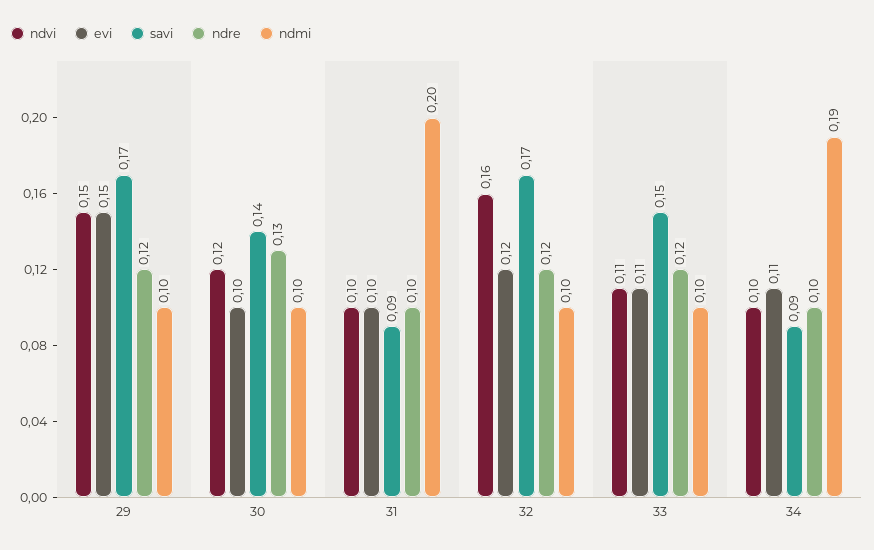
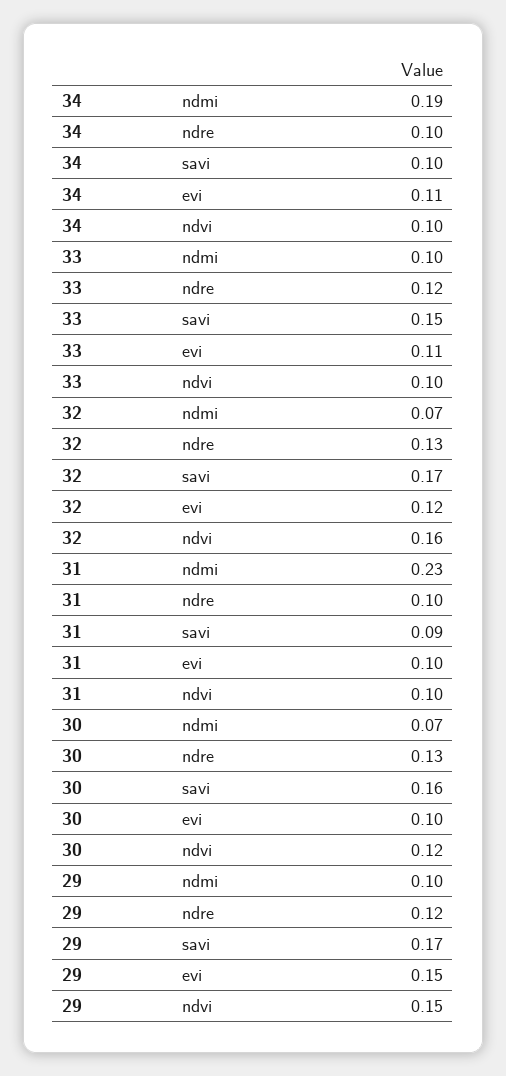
  {
    "ndvi": {
      "29": 0.15,
      "30": 0.12,
      "31": 0.1,
      "32": 0.16,
-     "33": 0.11,
+     "33": 0.1,
      "34": 0.1
    },
    "evi": {
      "29": 0.15,
      "30": 0.1,
      "31": 0.1,
      "32": 0.12,
      "33": 0.11,
      "34": 0.11
    },
    "savi": {
      "29": 0.17,
-     "30": 0.14,
+     "30": 0.16,
      "31": 0.09,
      "32": 0.17,
      "33": 0.15,
-     "34": 0.09
+     "34": 0.1
    },
    "ndre": {
      "29": 0.12,
      "30": 0.13,
      "31": 0.1,
-     "32": 0.12,
+     "32": 0.13,
      "33": 0.12,
      "34": 0.1
    },
    "ndmi": {
      "29": 0.1,
-     "30": 0.1,
+     "30": 0.07,
-     "31": 0.2,
+     "31": 0.23,
-     "32": 0.1,
+     "32": 0.07,
      "33": 0.1,
      "34": 0.19
    }
  }

